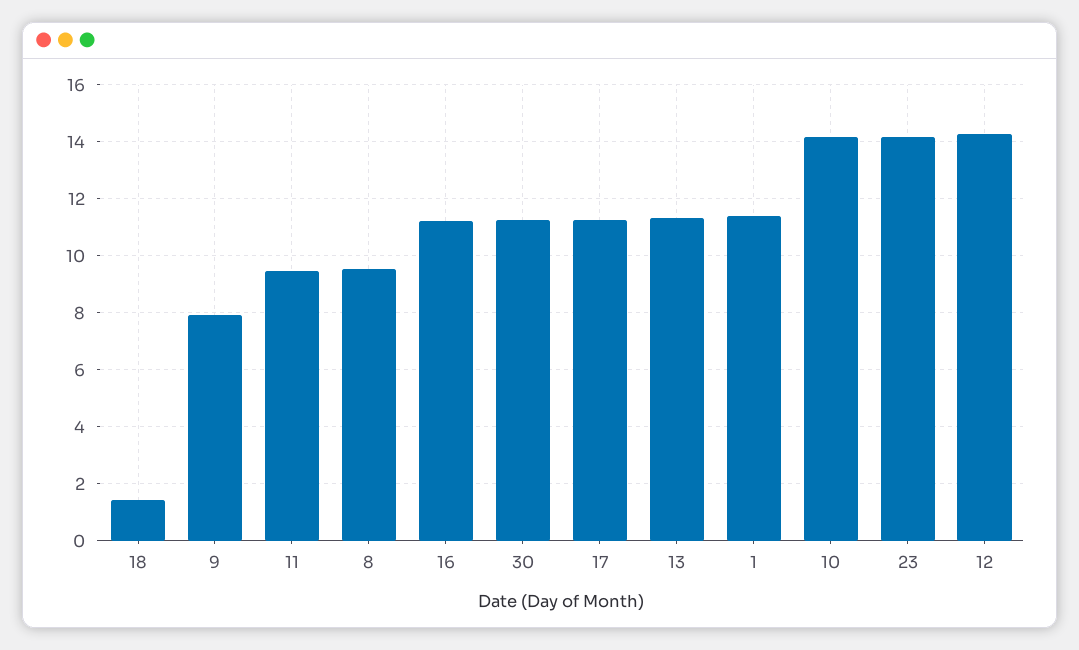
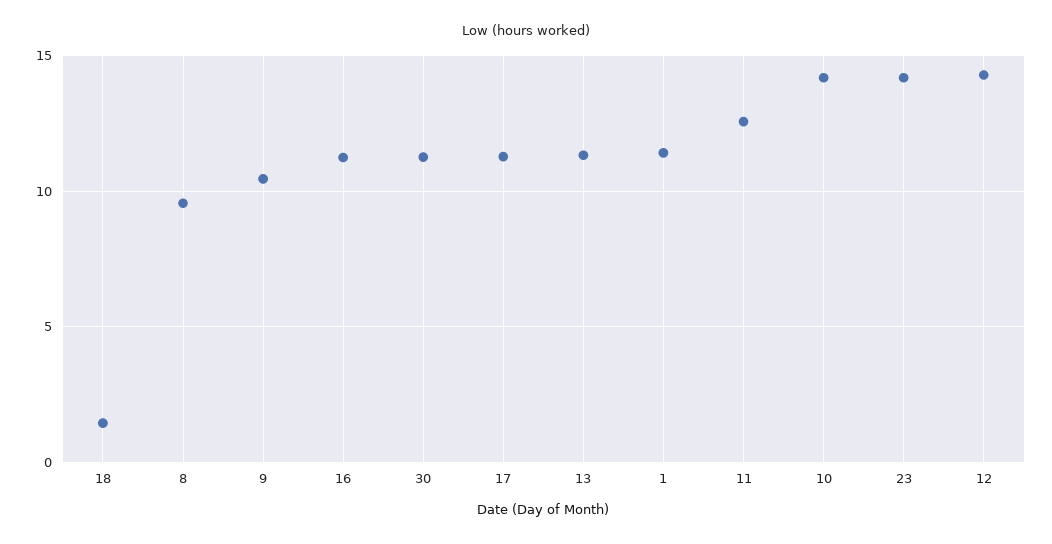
  {
    "18": 1.5,
-   "9": 8,
+   "9": 10.5,
-   "11": 9.5,
+   "11": 12.5,
    "8": 9.5,
    "16": 11.25,
    "30": 11.25,
    "17": 11.25,
    "13": 11.25,
    "1": 11.5,
    "10": 14.25,
    "23": 14.25,
    "12": 14.25
  }

